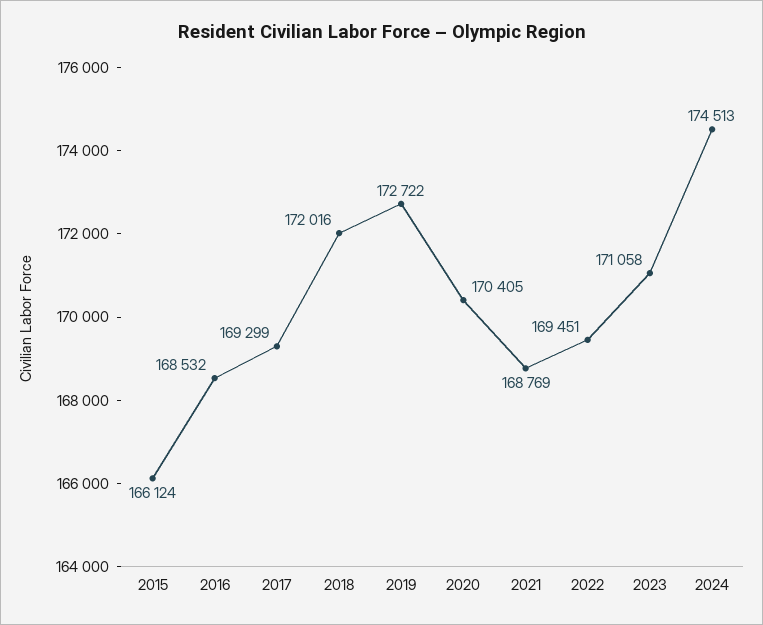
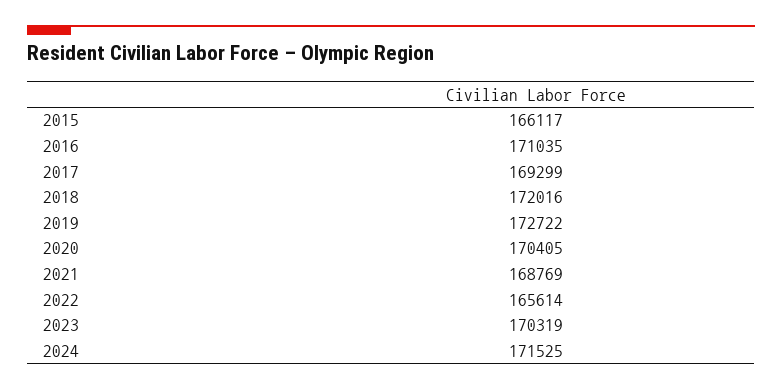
  {
-   "2015": 166124,
+   "2015": 166117,
-   "2016": 168532,
+   "2016": 171035,
    "2017": 169299,
    "2018": 172016,
    "2019": 172722,
    "2020": 170405,
    "2021": 168769,
-   "2022": 169451,
+   "2022": 165614,
-   "2023": 171058,
+   "2023": 170319,
-   "2024": 174513
+   "2024": 171525
  }

